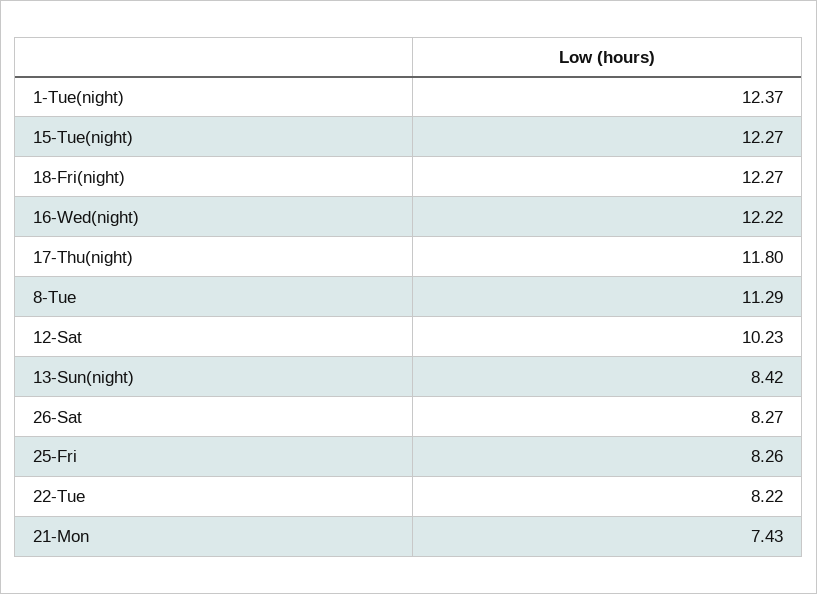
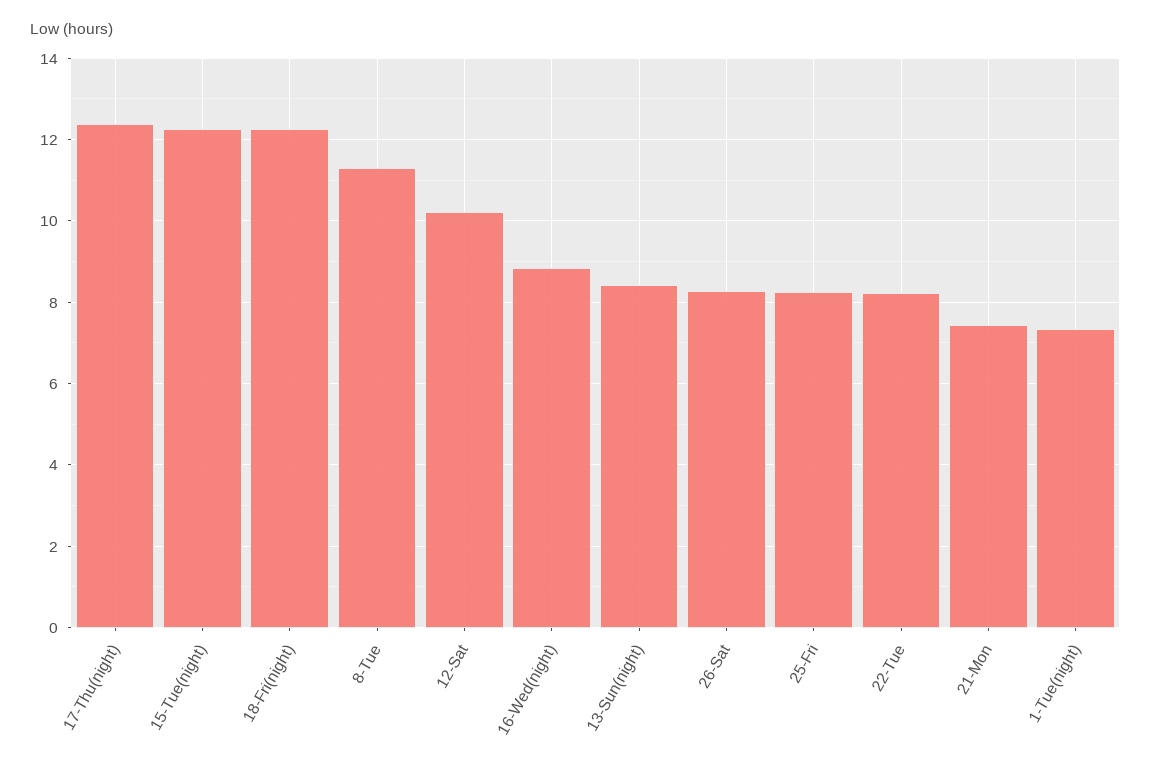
  {
-   "1-Tue(night)": 12.37,
+   "1-Tue(night)": 7.4,
    "15-Tue(night)": 12.27,
    "18-Fri(night)": 12.27,
-   "16-Wed(night)": 12.22,
+   "16-Wed(night)": 8.8,
-   "17-Thu(night)": 11.8,
+   "17-Thu(night)": 12.4,
    "8-Tue": 11.29,
    "12-Sat": 10.23,
    "13-Sun(night)": 8.42,
    "26-Sat": 8.27,
    "25-Fri": 8.26,
    "22-Tue": 8.22,
    "21-Mon": 7.43
  }

